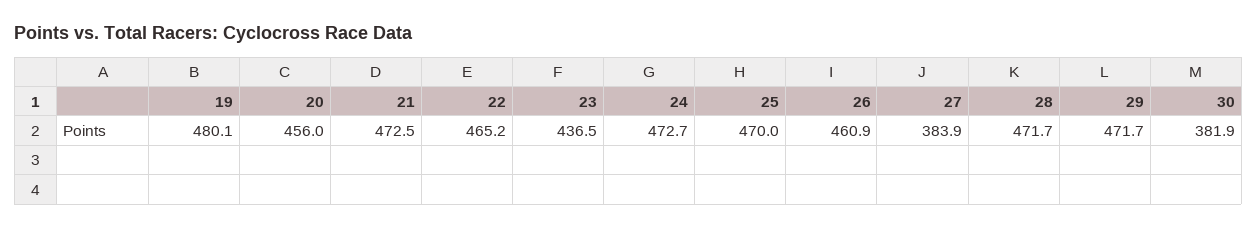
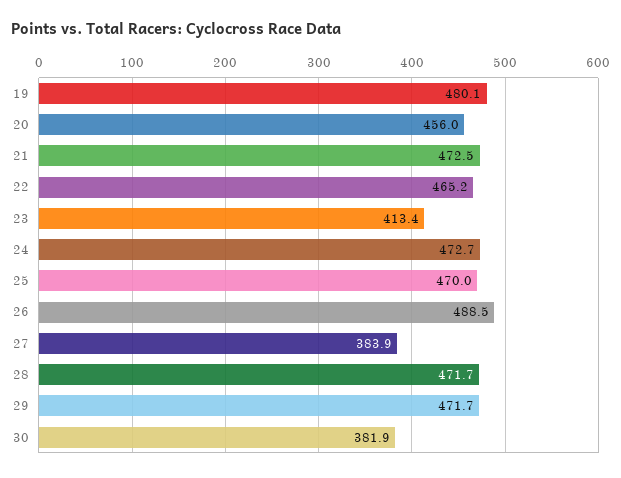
  {
    "19": 480.1,
    "20": 456,
    "21": 472.5,
    "22": 465.2,
-   "23": 436.5,
+   "23": 413.4,
    "24": 472.7,
    "25": 470,
-   "26": 460.9,
+   "26": 488.5,
    "27": 383.9,
    "28": 471.7,
    "29": 471.7,
    "30": 381.9
  }

